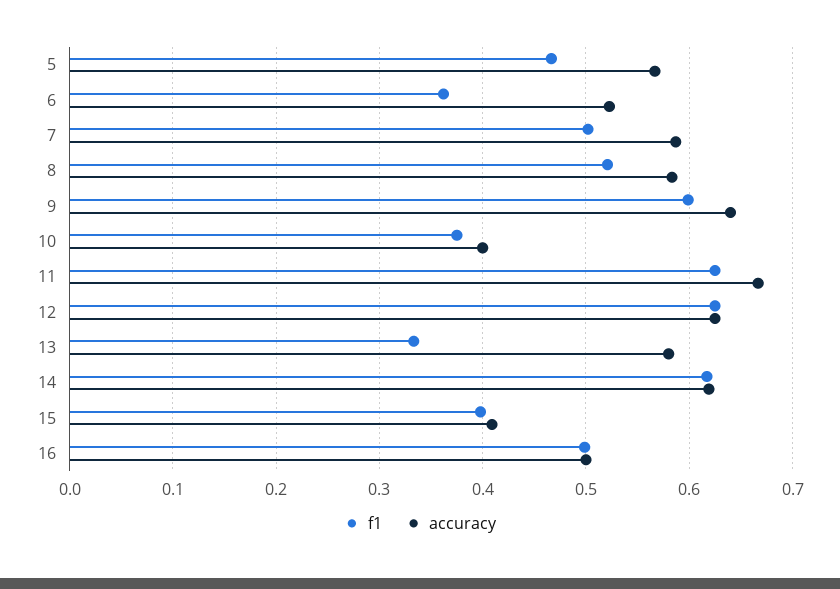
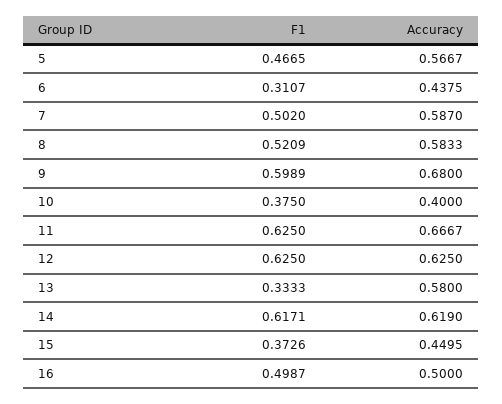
  {
    "f1": {
      "5": 0.4665,
-     "6": 0.36,
+     "6": 0.3107,
      "7": 0.502,
      "8": 0.5209,
      "9": 0.5989,
      "10": 0.375,
      "11": 0.625,
      "12": 0.625,
      "13": 0.3333,
      "14": 0.6171,
-     "15": 0.4,
+     "15": 0.3726,
      "16": 0.4987
    },
    "accuracy": {
      "5": 0.5667,
-     "6": 0.52,
+     "6": 0.4375,
      "7": 0.587,
      "8": 0.5833,
-     "9": 0.64,
+     "9": 0.68,
      "10": 0.4,
      "11": 0.6667,
      "12": 0.625,
      "13": 0.58,
      "14": 0.619,
-     "15": 0.41,
+     "15": 0.4495,
      "16": 0.5
    }
  }

